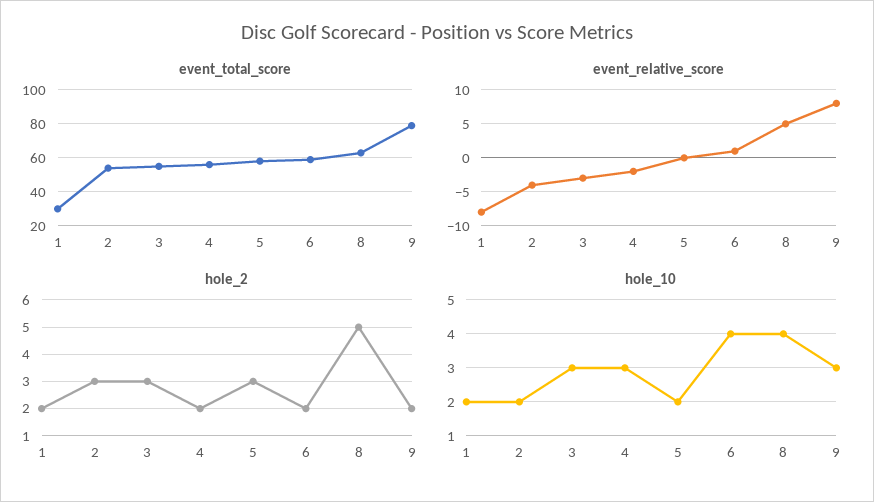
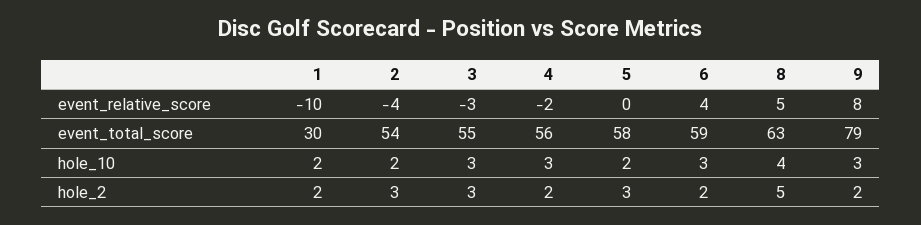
  {
    "event_total_score": {
      "1": 30,
      "2": 54,
      "3": 55,
      "4": 56,
      "5": 58,
      "6": 59,
      "8": 63,
      "9": 79
    },
    "event_relative_score": {
-     "1": -8,
+     "1": -10,
      "2": -4,
      "3": -3,
      "4": -2,
      "5": 0,
-     "6": 1,
+     "6": 4,
      "8": 5,
      "9": 8
    },
    "hole_2": {
      "1": 2,
      "2": 3,
      "3": 3,
      "4": 2,
      "5": 3,
      "6": 2,
      "8": 5,
      "9": 2
    },
    "hole_10": {
      "1": 2,
      "2": 2,
      "3": 3,
      "4": 3,
      "5": 2,
-     "6": 4,
+     "6": 3,
      "8": 4,
      "9": 3
    }
  }

